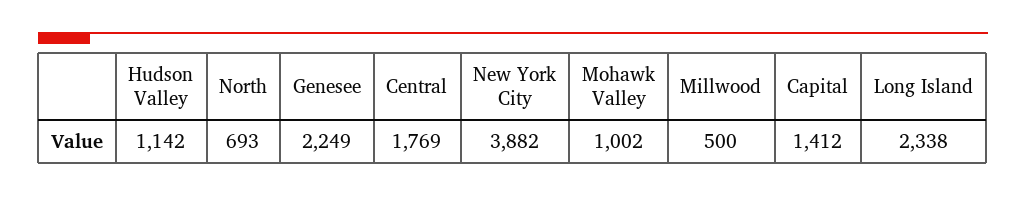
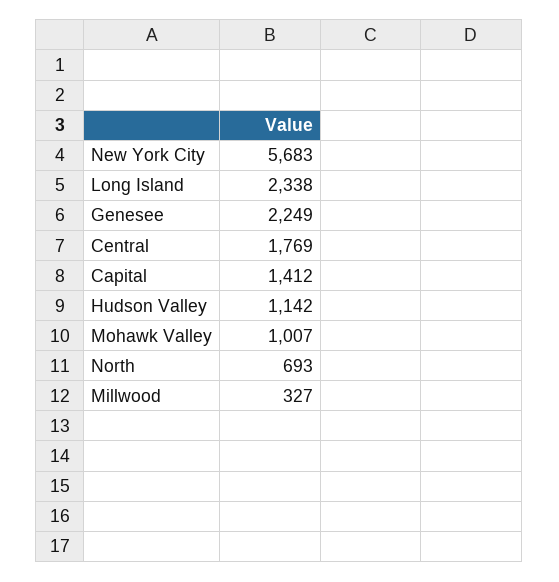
  {
    "Hudson Valley": 1142,
    "North": 693,
    "Genesee": 2249,
    "Central": 1769,
-   "New York City": 3882,
+   "New York City": 5683,
-   "Mohawk Valley": 1002,
+   "Mohawk Valley": 1007,
-   "Millwood": 500,
+   "Millwood": 327,
    "Capital": 1412,
    "Long Island": 2338
  }

